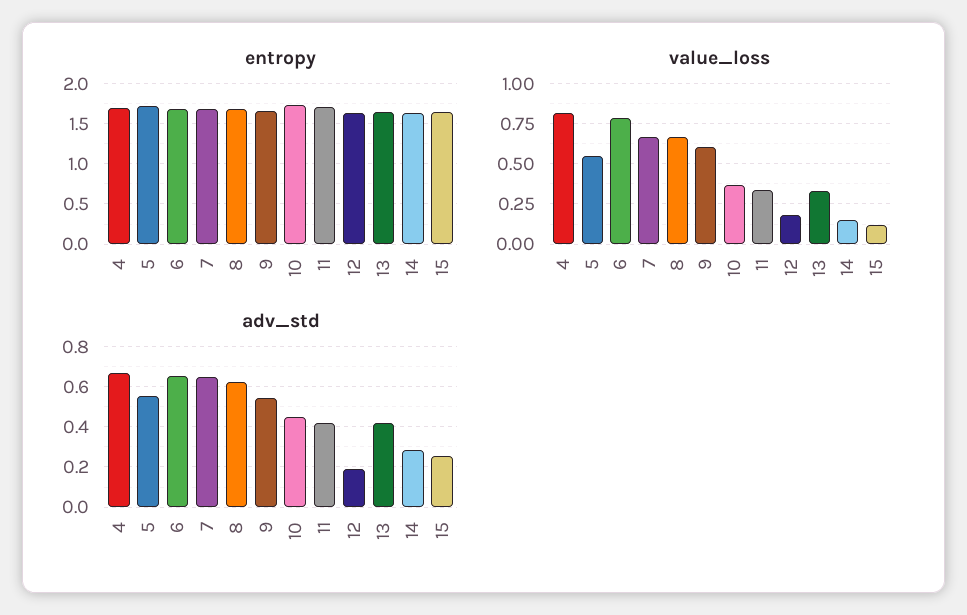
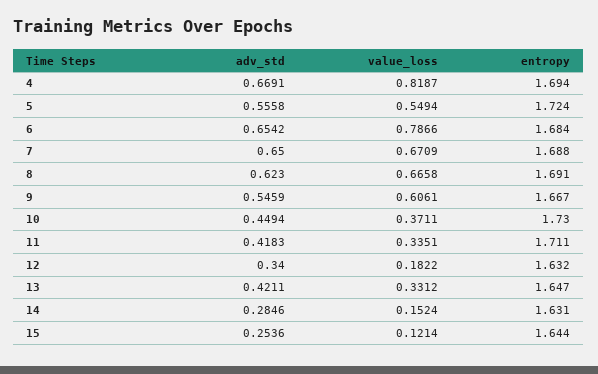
  {
    "entropy": {
      "4": 1.694,
      "5": 1.724,
      "6": 1.684,
      "7": 1.688,
      "8": 1.691,
      "9": 1.667,
      "10": 1.73,
      "11": 1.711,
      "12": 1.632,
      "13": 1.647,
      "14": 1.631,
      "15": 1.644
    },
    "value_loss": {
      "4": 0.8187,
      "5": 0.5494,
      "6": 0.7866,
      "7": 0.6709,
      "8": 0.6658,
      "9": 0.6061,
      "10": 0.3711,
      "11": 0.3351,
      "12": 0.1822,
      "13": 0.3312,
      "14": 0.1524,
      "15": 0.1214
    },
    "adv_std": {
      "4": 0.6691,
      "5": 0.5558,
      "6": 0.6542,
      "7": 0.65,
      "8": 0.623,
      "9": 0.5459,
      "10": 0.4494,
      "11": 0.4183,
-     "12": 0.2,
+     "12": 0.34,
      "13": 0.4211,
      "14": 0.2846,
      "15": 0.2536
    }
  }

